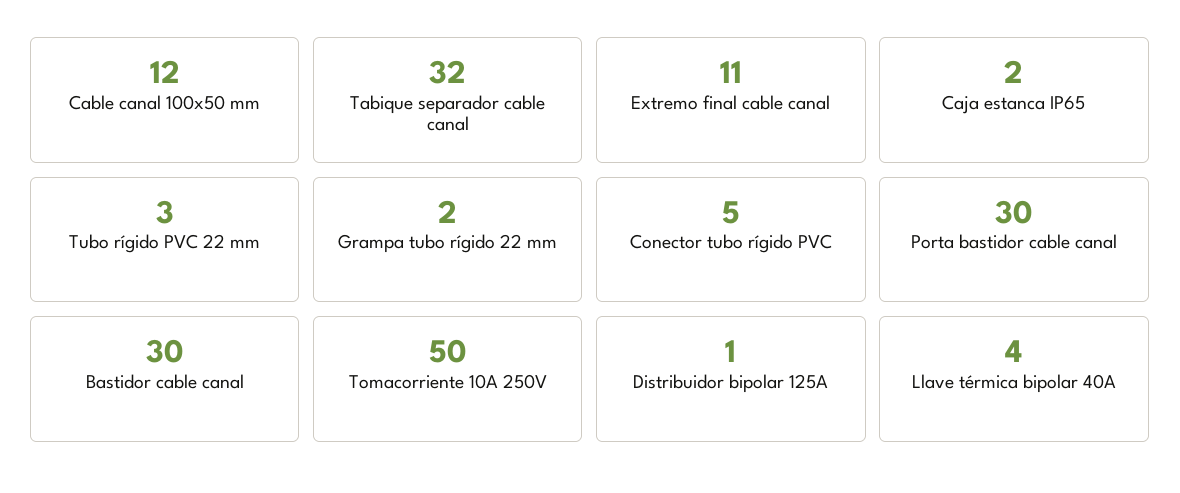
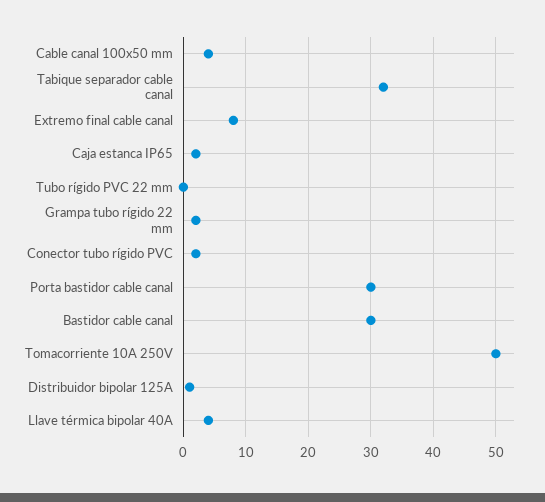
  {
-   "Cable canal 100x50 mm": 12,
+   "Cable canal 100x50 mm": 4,
    "Tabique separador cable canal": 32,
-   "Extremo final cable canal": 11,
+   "Extremo final cable canal": 8,
    "Caja estanca IP65": 2,
-   "Tubo rígido PVC 22 mm": 3,
+   "Tubo rígido PVC 22 mm": 0,
    "Grampa tubo rígido 22 mm": 2,
-   "Conector tubo rígido PVC": 5,
+   "Conector tubo rígido PVC": 2,
    "Porta bastidor cable canal": 30,
    "Bastidor cable canal": 30,
    "Tomacorriente 10A 250V": 50,
    "Distribuidor bipolar 125A": 1,
    "Llave térmica bipolar 40A": 4
  }

